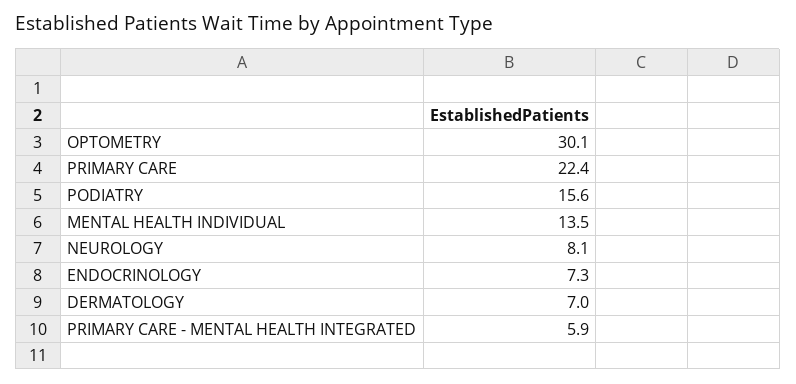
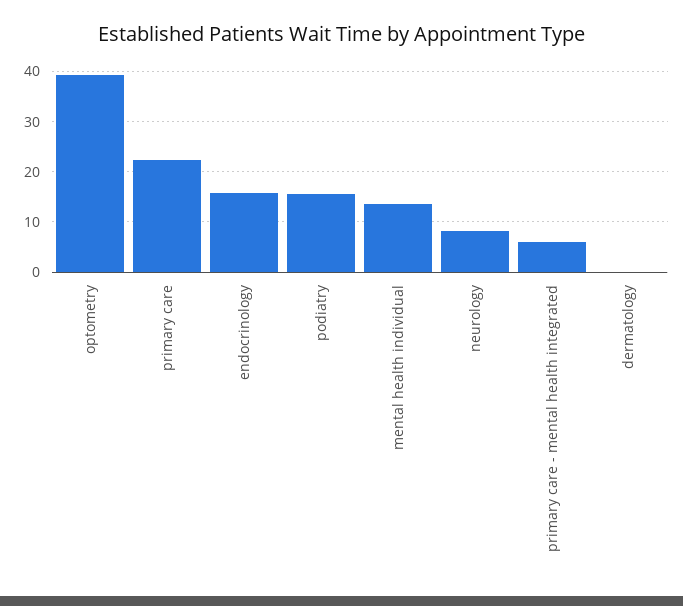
  {
-   "OPTOMETRY": 30.1,
+   "OPTOMETRY": 40,
    "PRIMARY CARE": 22.4,
    "PODIATRY": 15.6,
    "MENTAL HEALTH INDIVIDUAL": 13.5,
    "NEUROLOGY": 8.1,
-   "ENDOCRINOLOGY": 7.3,
+   "ENDOCRINOLOGY": 16,
-   "DERMATOLOGY": 7,
+   "DERMATOLOGY": 0,
    "PRIMARY CARE - MENTAL HEALTH INTEGRATED": 5.9
  }

